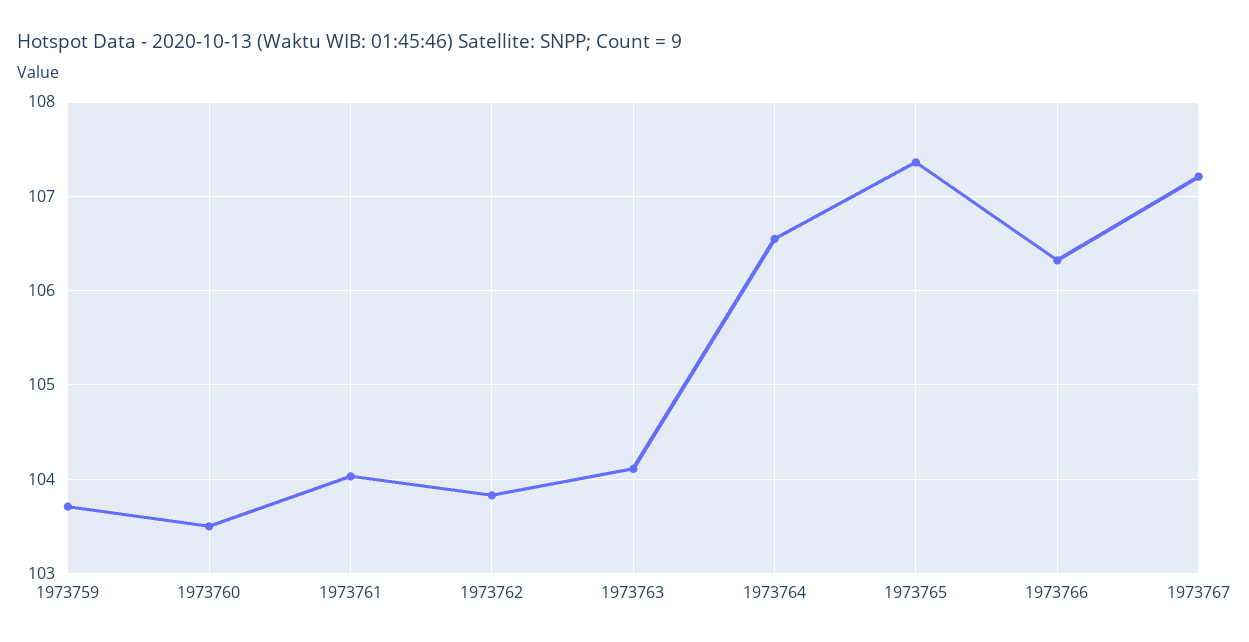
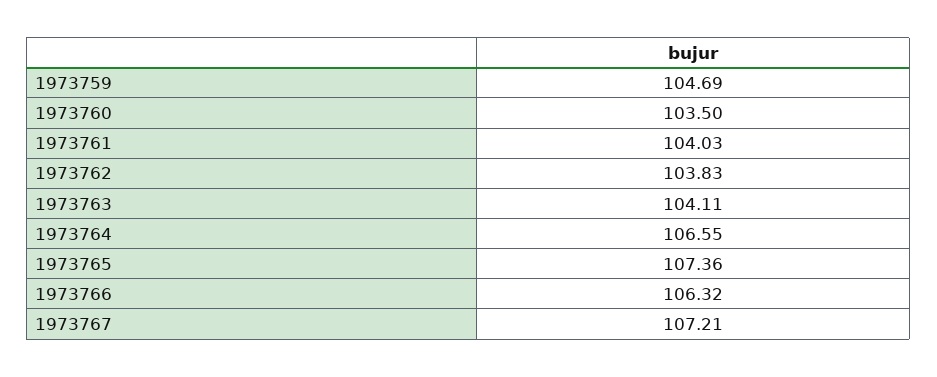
  {
-   "1973759": 103.7,
+   "1973759": 104.69,
    "1973760": 103.5,
    "1973761": 104.03,
    "1973762": 103.83,
    "1973763": 104.11,
    "1973764": 106.55,
    "1973765": 107.36,
    "1973766": 106.32,
    "1973767": 107.21
  }

